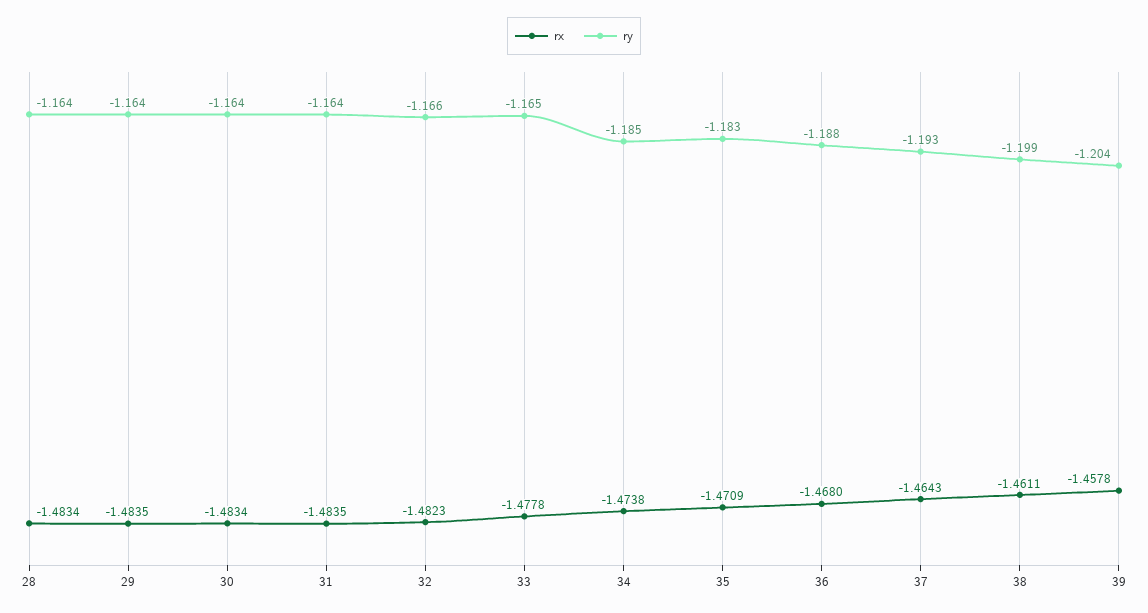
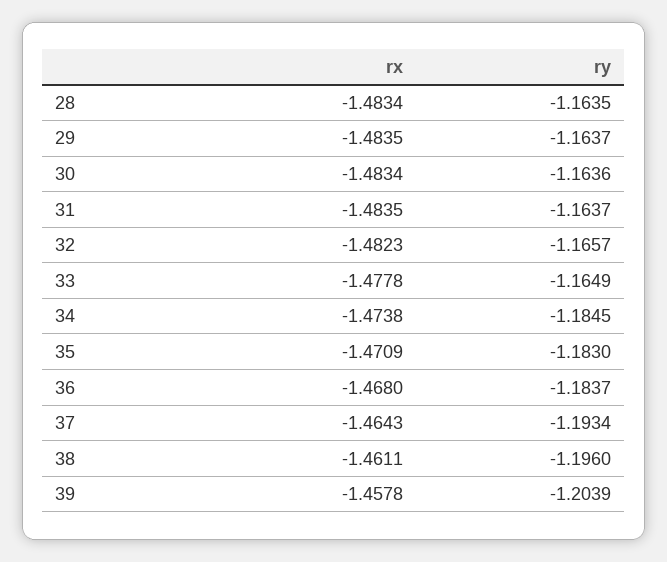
  {
    "rx": {
      "28": -1.4834,
      "29": -1.4835,
      "30": -1.4834,
      "31": -1.4835,
      "32": -1.4823,
      "33": -1.4778,
      "34": -1.4738,
      "35": -1.4709,
      "36": -1.468,
      "37": -1.4643,
      "38": -1.4611,
      "39": -1.4578
    },
    "ry": {
      "28": -1.1635,
      "29": -1.1637,
      "30": -1.1636,
      "31": -1.1637,
      "32": -1.1657,
      "33": -1.1649,
      "34": -1.1845,
      "35": -1.183,
-     "36": -1.188,
+     "36": -1.1837,
      "37": -1.1934,
-     "38": -1.199,
+     "38": -1.196,
      "39": -1.2039
    }
  }

